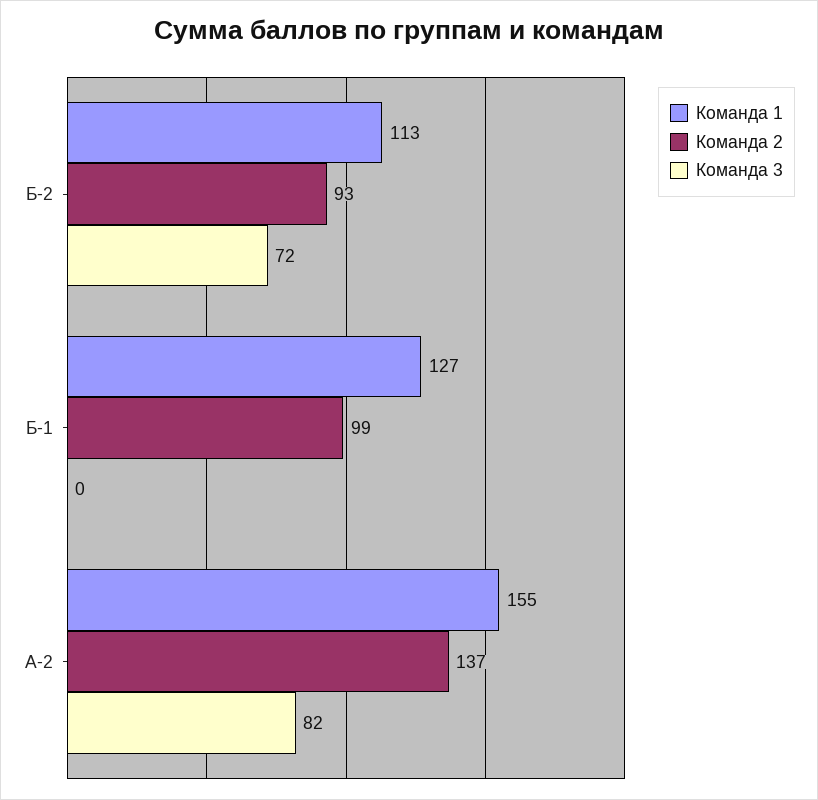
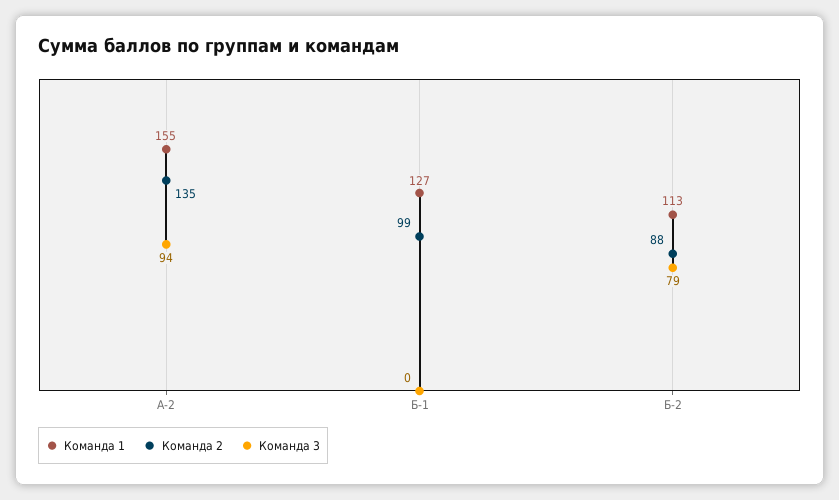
  {
    "Команда 1": {
      "Б-2": 113,
      "Б-1": 127,
      "А-2": 155
    },
    "Команда 2": {
-     "Б-2": 93,
+     "Б-2": 88,
      "Б-1": 99,
-     "А-2": 137
+     "А-2": 135
    },
    "Команда 3": {
-     "Б-2": 72,
+     "Б-2": 79,
      "Б-1": 0,
-     "А-2": 82
+     "А-2": 94
    }
  }

